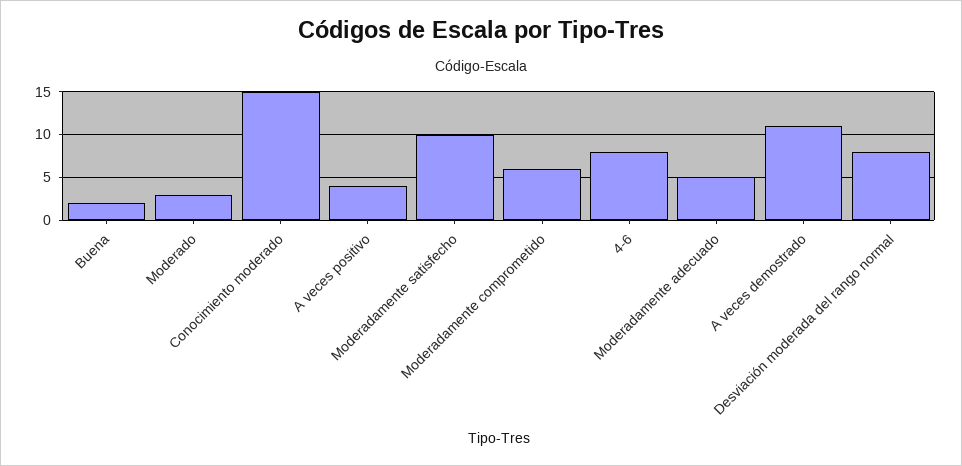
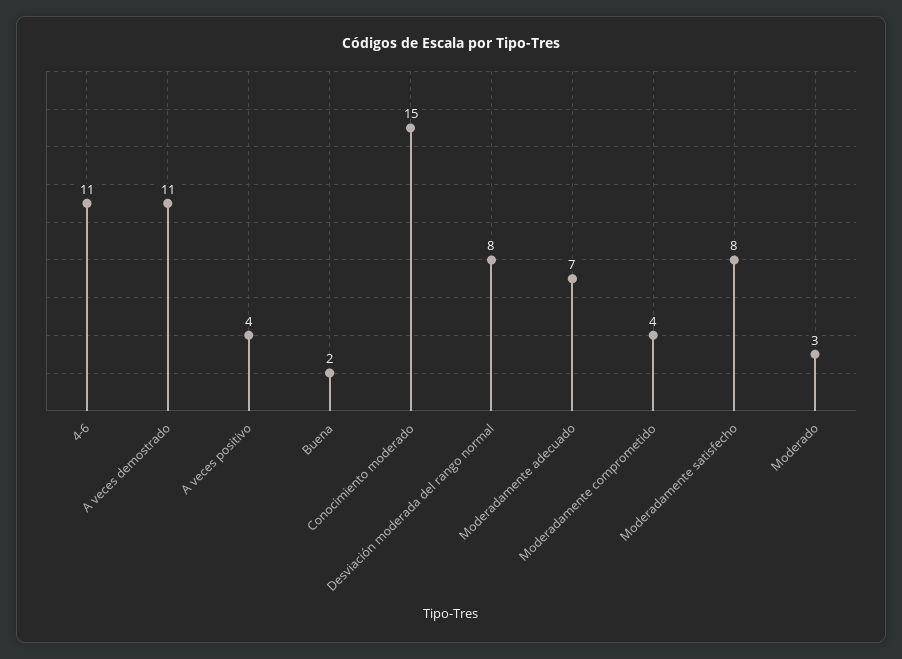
  {
    "Buena": 2,
    "Moderado": 3,
    "Conocimiento moderado": 15,
    "A veces positivo": 4,
-   "Moderadamente satisfecho": 10,
+   "Moderadamente satisfecho": 8,
-   "Moderadamente comprometido": 6,
+   "Moderadamente comprometido": 4,
-   "4-6": 8,
+   "4-6": 11,
-   "Moderadamente adecuado": 5,
+   "Moderadamente adecuado": 7,
    "A veces demostrado": 11,
    "Desviación moderada del rango normal": 8
  }

